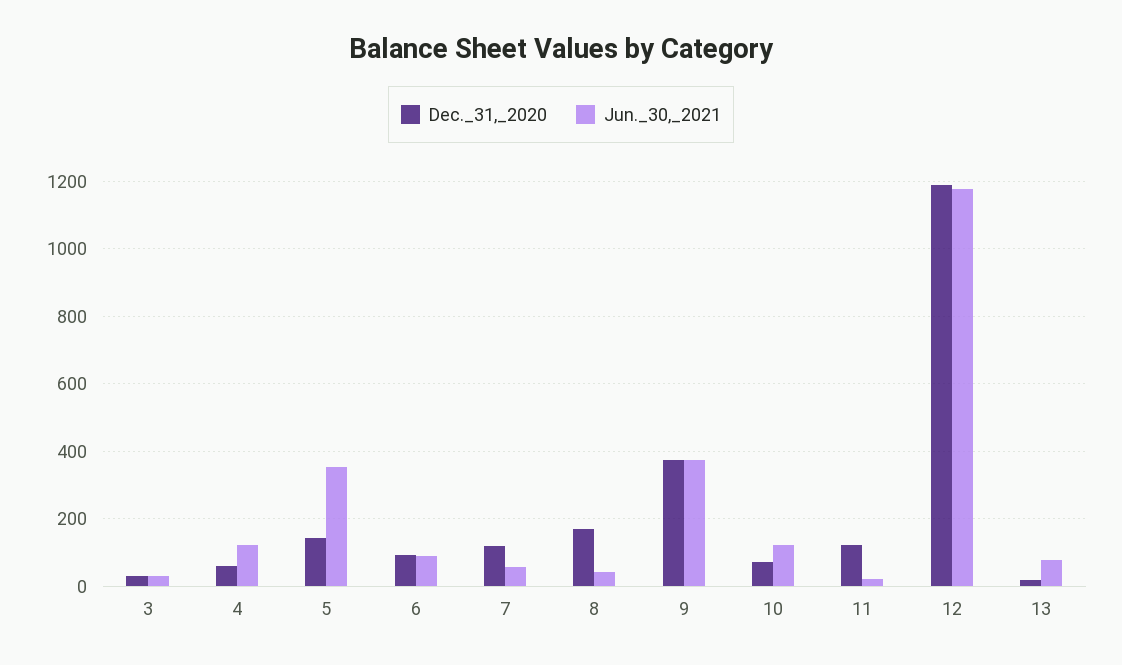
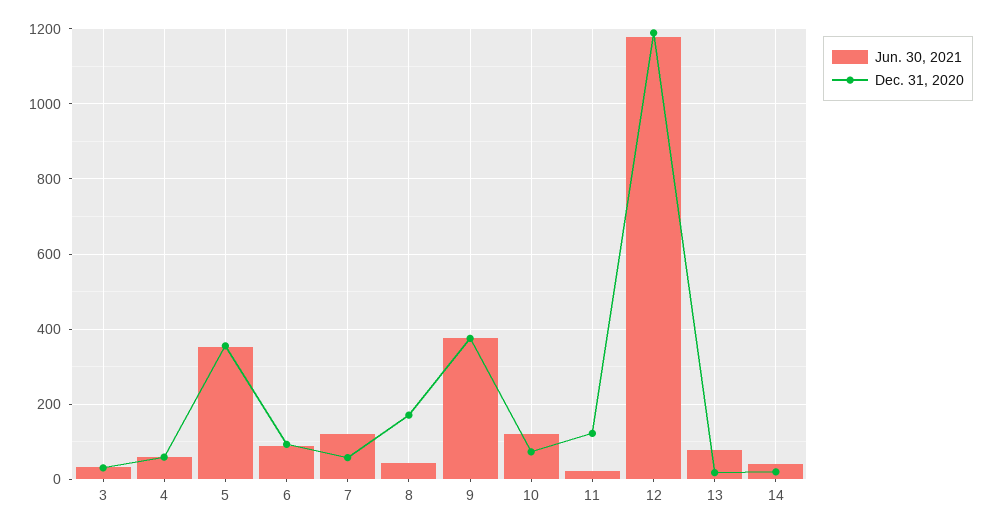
  {
    "Dec._31,_2020": {
      "3": 40,
      "4": 60,
-     "5": 140,
+     "5": 360,
      "6": 100,
-     "7": 120,
+     "7": 60,
      "8": 180,
      "9": 380,
      "10": 80,
      "11": 120,
      "12": 1180,
-     "13": 20
+     "13": 20,
+     "14": 20
    },
    "Jun._30,_2021": {
      "3": 40,
-     "4": 120,
+     "4": 60,
      "5": 360,
      "6": 80,
-     "7": 60,
+     "7": 120,
      "8": 40,
      "9": 380,
      "10": 120,
      "11": 20,
      "12": 1180,
-     "13": 80
+     "13": 80,
+     "14": 40
    }
  }

